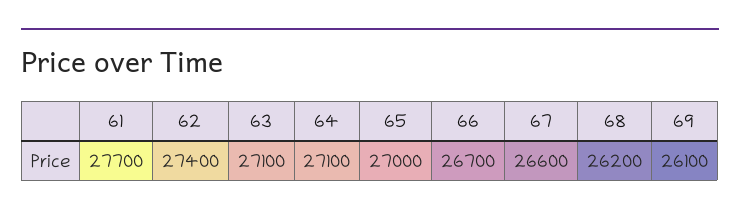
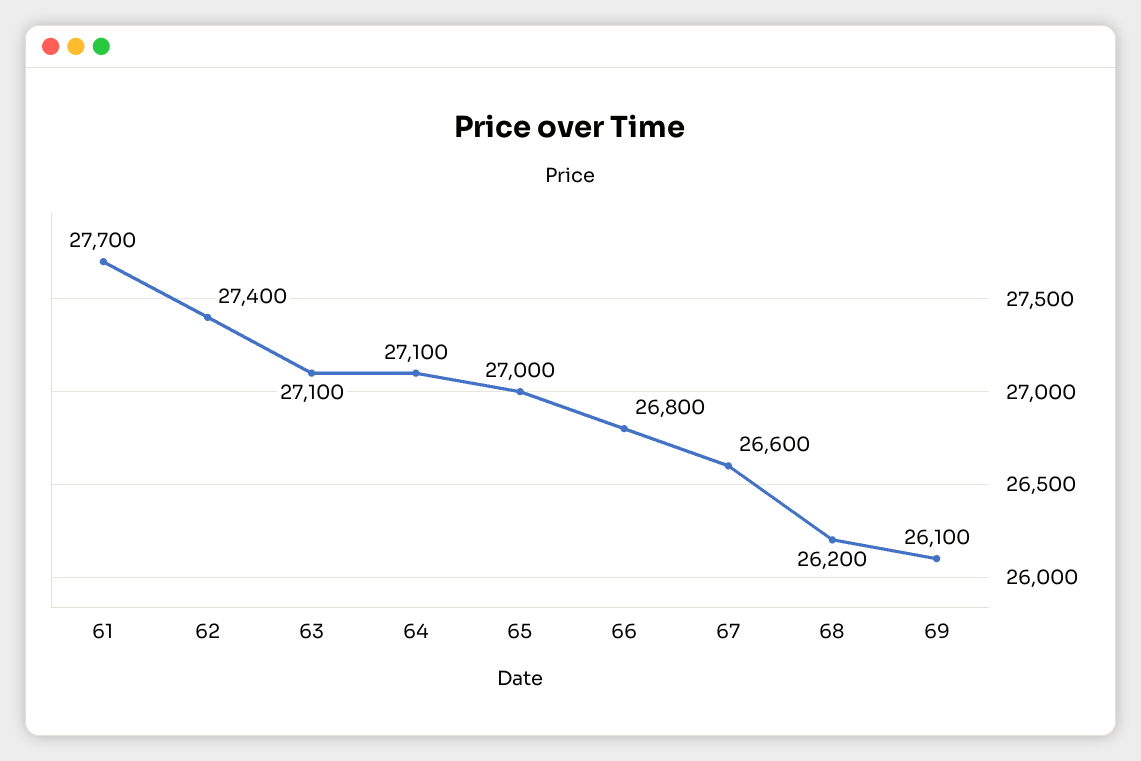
  {
    "61": 27700,
    "62": 27400,
    "63": 27100,
    "64": 27100,
    "65": 27000,
-   "66": 26700,
+   "66": 26800,
    "67": 26600,
    "68": 26200,
    "69": 26100
  }

